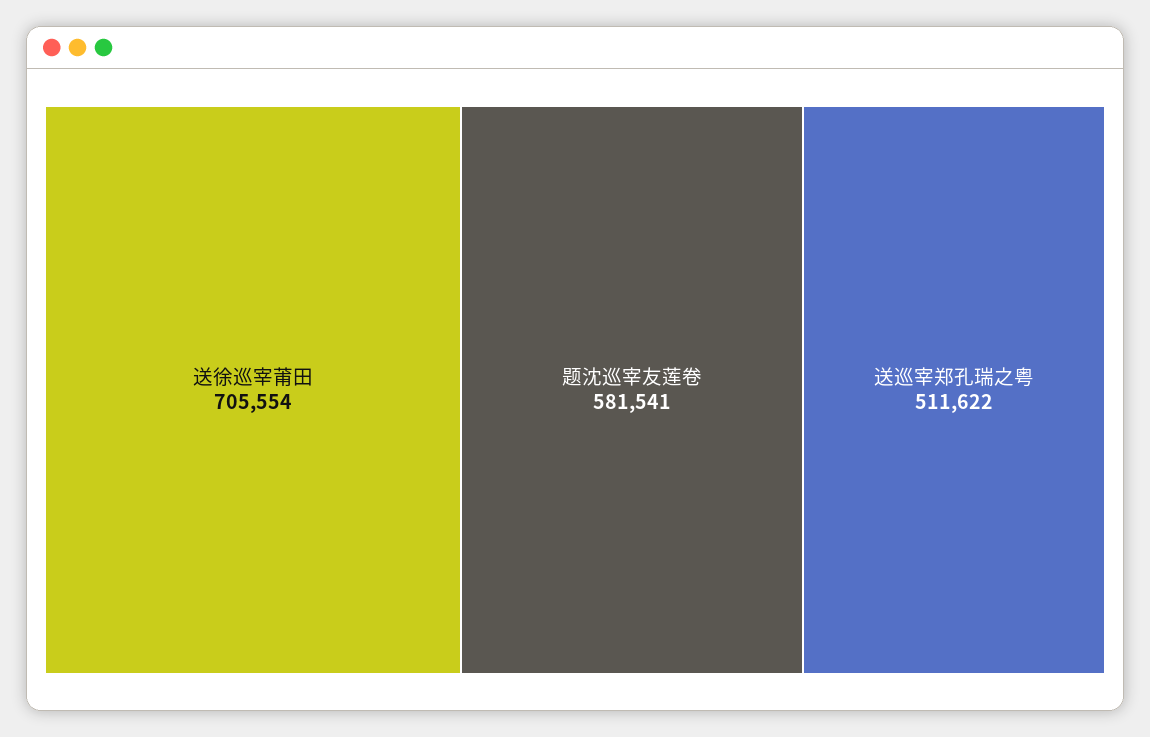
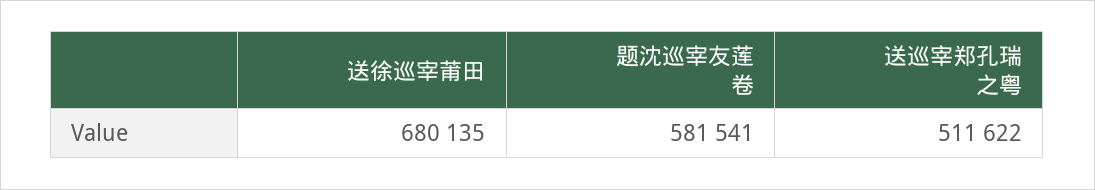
  {
-   "送徐巡宰莆田": 705554,
+   "送徐巡宰莆田": 680135,
    "题沈巡宰友莲卷": 581541,
    "送巡宰郑孔瑞之粤": 511622
  }

